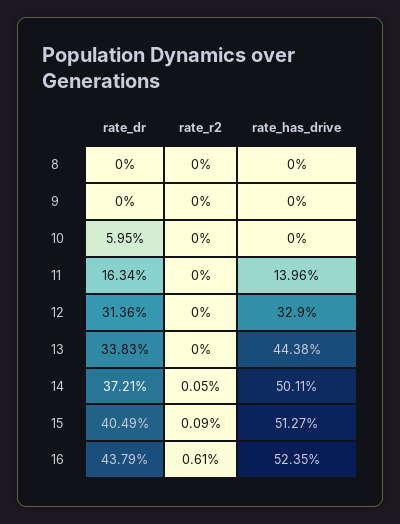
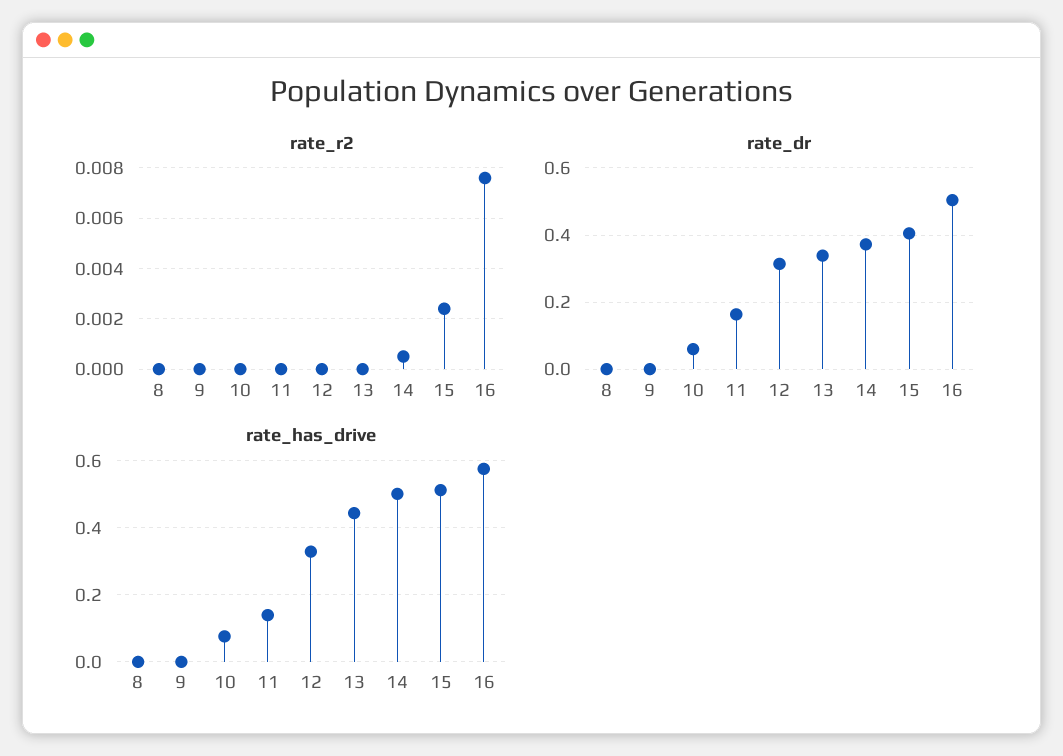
  {
    "rate_dr": {
      "8": 0,
      "9": 0,
      "10": 0.0595,
      "11": 0.1634,
      "12": 0.3136,
      "13": 0.3383,
      "14": 0.3721,
      "15": 0.4049,
-     "16": 0.4379
+     "16": 0.5
    },
    "rate_r2": {
      "8": 0,
      "9": 0,
      "10": 0,
      "11": 0,
      "12": 0,
      "13": 0,
      "14": 0.0005,
-     "15": 0.0009,
+     "15": 0.0025,
-     "16": 0.0061
+     "16": 0.0075
    },
    "rate_has_drive": {
      "8": 0,
      "9": 0,
-     "10": 0,
+     "10": 0.08,
      "11": 0.1396,
      "12": 0.329,
      "13": 0.4438,
      "14": 0.5011,
      "15": 0.5127,
-     "16": 0.5235
+     "16": 0.58
    }
  }

